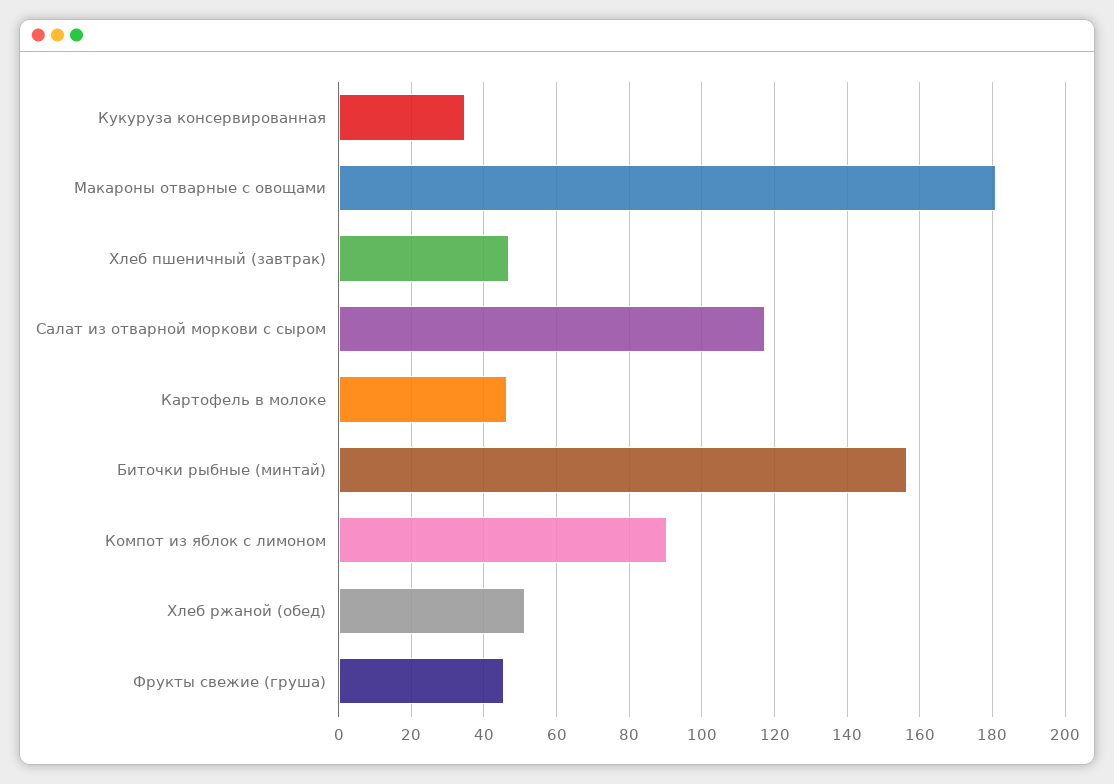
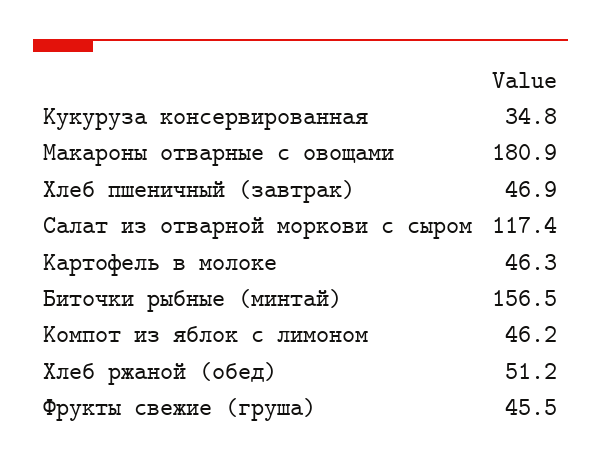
  {
    "Кукуруза консервированная": 34.8,
    "Макароны отварные с овощами": 180.9,
    "Хлеб пшеничный (завтрак)": 46.9,
    "Салат из отварной моркови с сыром": 117.4,
    "Картофель в молоке": 46.3,
    "Биточки рыбные (минтай)": 156.5,
-   "Компот из яблок с лимоном": 90,
+   "Компот из яблок с лимоном": 46.2,
    "Хлеб ржаной (обед)": 51.2,
    "Фрукты свежие (груша)": 45.5
  }

